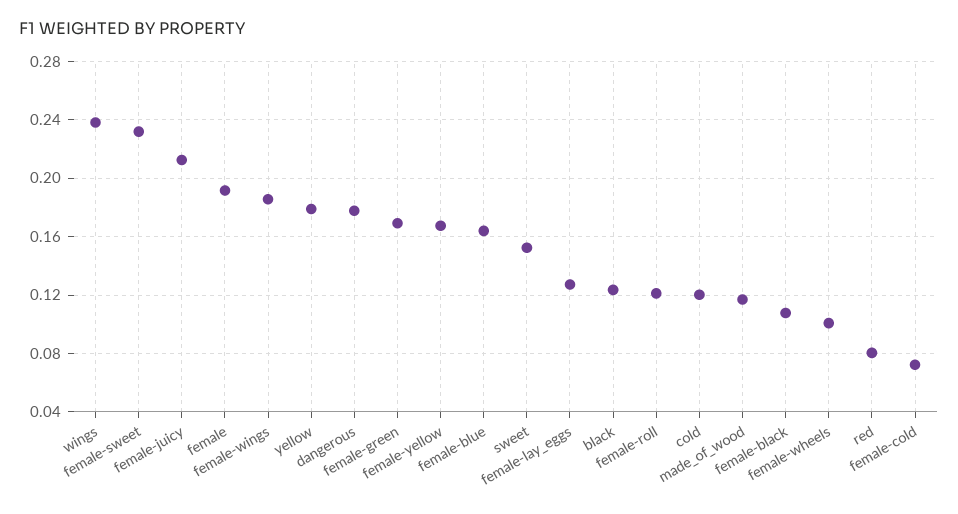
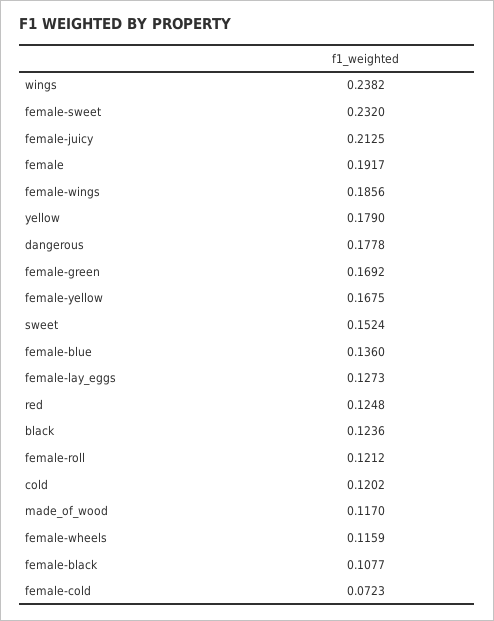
  {
    "wings": 0.2382,
    "female-sweet": 0.232,
    "female-juicy": 0.2125,
    "female": 0.1917,
    "female-wings": 0.1856,
    "yellow": 0.179,
    "dangerous": 0.1778,
    "female-green": 0.1692,
    "female-yellow": 0.1675,
-   "female-blue": 0.165,
+   "female-blue": 0.136,
    "sweet": 0.1524,
    "female-lay_eggs": 0.1273,
    "black": 0.1236,
    "female-roll": 0.1212,
    "cold": 0.1202,
    "made_of_wood": 0.117,
    "female-black": 0.1077,
-   "female-wheels": 0.1,
+   "female-wheels": 0.1159,
-   "red": 0.08,
+   "red": 0.1248,
    "female-cold": 0.0723
  }

